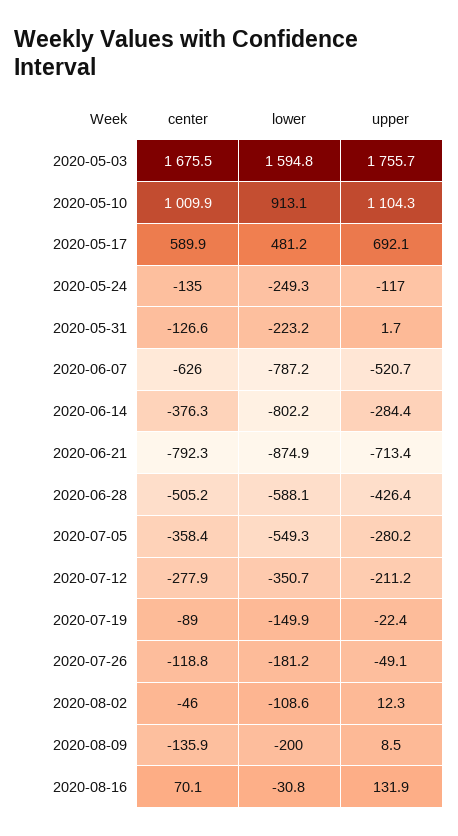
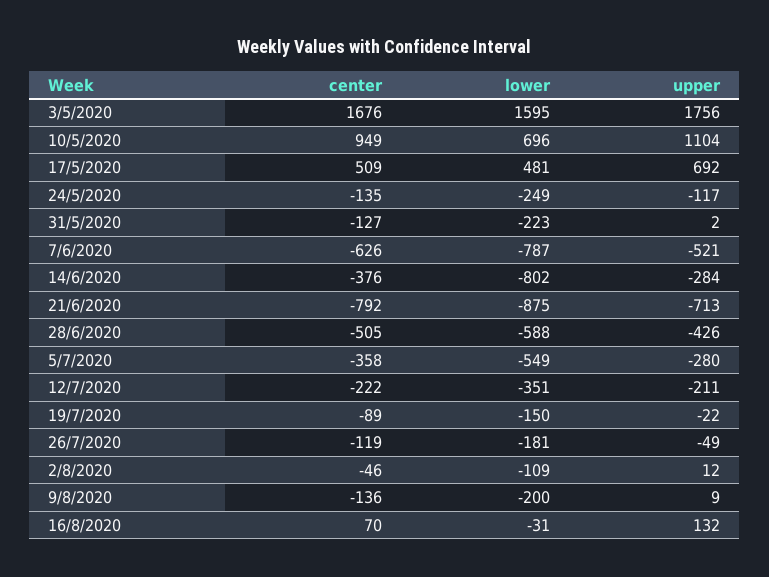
  {
    "center": {
      "2020-05-03": 1675.5,
-     "2020-05-10": 1009.9,
+     "2020-05-10": 949,
-     "2020-05-17": 589.9,
+     "2020-05-17": 509,
      "2020-05-24": -135,
      "2020-05-31": -126.6,
      "2020-06-07": -626,
      "2020-06-14": -376.3,
      "2020-06-21": -792.3,
      "2020-06-28": -505.2,
      "2020-07-05": -358.4,
-     "2020-07-12": -277.9,
+     "2020-07-12": -222,
      "2020-07-19": -89,
      "2020-07-26": -118.8,
      "2020-08-02": -46,
      "2020-08-09": -135.9,
      "2020-08-16": 70.1
    },
    "lower": {
      "2020-05-03": 1594.8,
-     "2020-05-10": 913.1,
+     "2020-05-10": 696,
      "2020-05-17": 481.2,
      "2020-05-24": -249.3,
      "2020-05-31": -223.2,
      "2020-06-07": -787.2,
      "2020-06-14": -802.2,
      "2020-06-21": -874.9,
      "2020-06-28": -588.1,
      "2020-07-05": -549.3,
      "2020-07-12": -350.7,
      "2020-07-19": -149.9,
      "2020-07-26": -181.2,
      "2020-08-02": -108.6,
      "2020-08-09": -200,
      "2020-08-16": -30.8
    },
    "upper": {
      "2020-05-03": 1755.7,
      "2020-05-10": 1104.3,
      "2020-05-17": 692.1,
      "2020-05-24": -117,
      "2020-05-31": 1.7,
      "2020-06-07": -520.7,
      "2020-06-14": -284.4,
      "2020-06-21": -713.4,
      "2020-06-28": -426.4,
      "2020-07-05": -280.2,
      "2020-07-12": -211.2,
      "2020-07-19": -22.4,
      "2020-07-26": -49.1,
      "2020-08-02": 12.3,
      "2020-08-09": 8.5,
      "2020-08-16": 131.9
    }
  }

